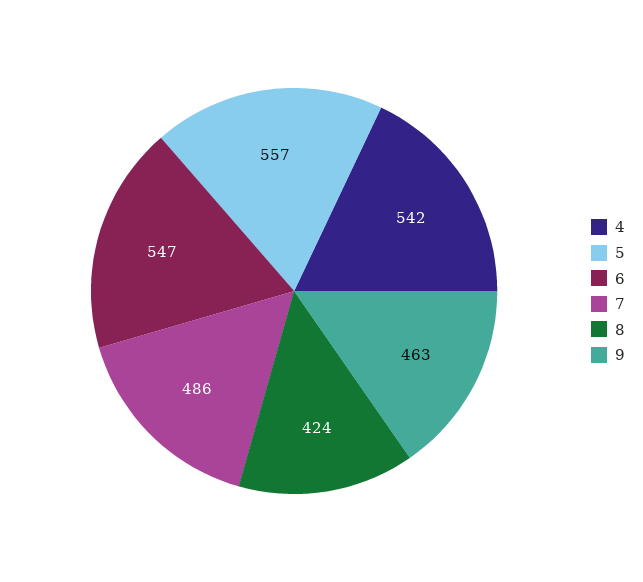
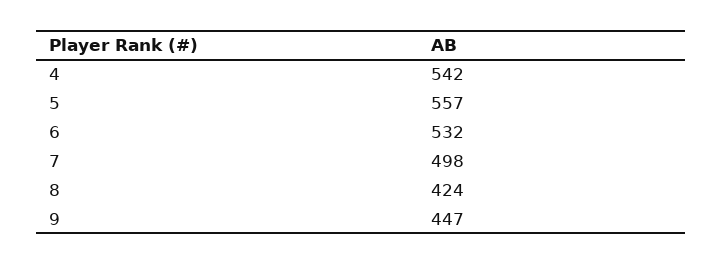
  {
    "4": 542,
    "5": 557,
-   "6": 547,
+   "6": 532,
-   "7": 486,
+   "7": 498,
    "8": 424,
-   "9": 463
+   "9": 447
  }

